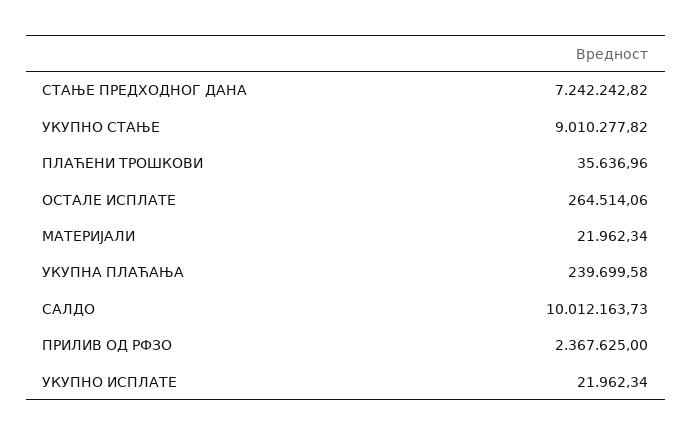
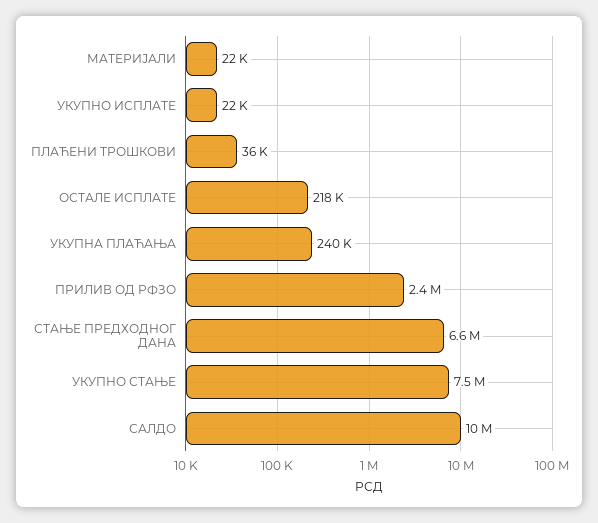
  {
-   "СТАЊЕ ПРЕДХОДНОГ ДАНА": 7242242.82,
+   "СТАЊЕ ПРЕДХОДНОГ ДАНА": 6600000,
-   "УКУПНО СТАЊЕ": 9010277.82,
+   "УКУПНО СТАЊЕ": 7500000,
    "ПЛАЋЕНИ ТРОШКОВИ": 35636.96,
-   "ОСТАЛЕ ИСПЛАТЕ": 264514.06,
+   "ОСТАЛЕ ИСПЛАТЕ": 218000,
    "МАТЕРИЈАЛИ": 21962.34,
    "УКУПНА ПЛАЋАЊА": 239699.58,
    "САЛДО": 10012163.73,
    "ПРИЛИВ ОД РФЗО": 2367625,
    "УКУПНО ИСПЛАТЕ": 21962.34
  }

